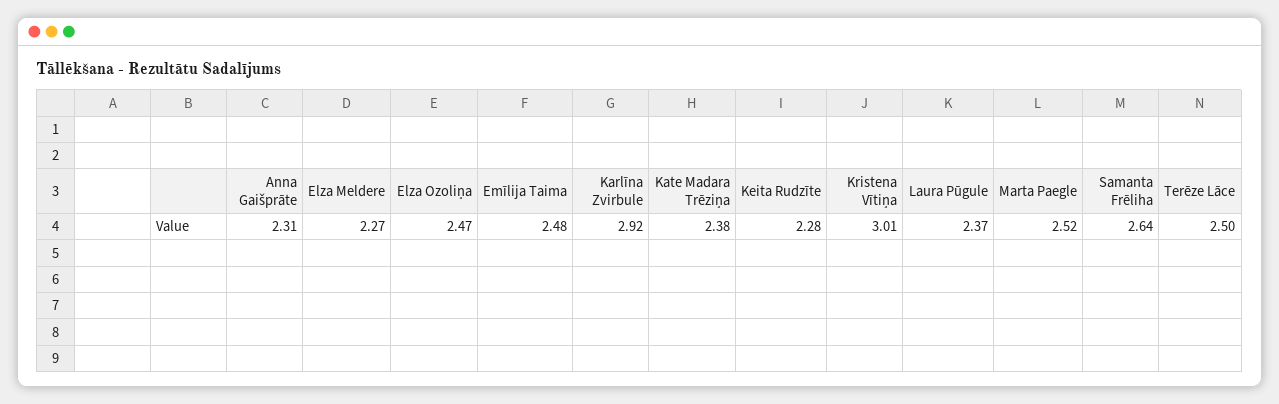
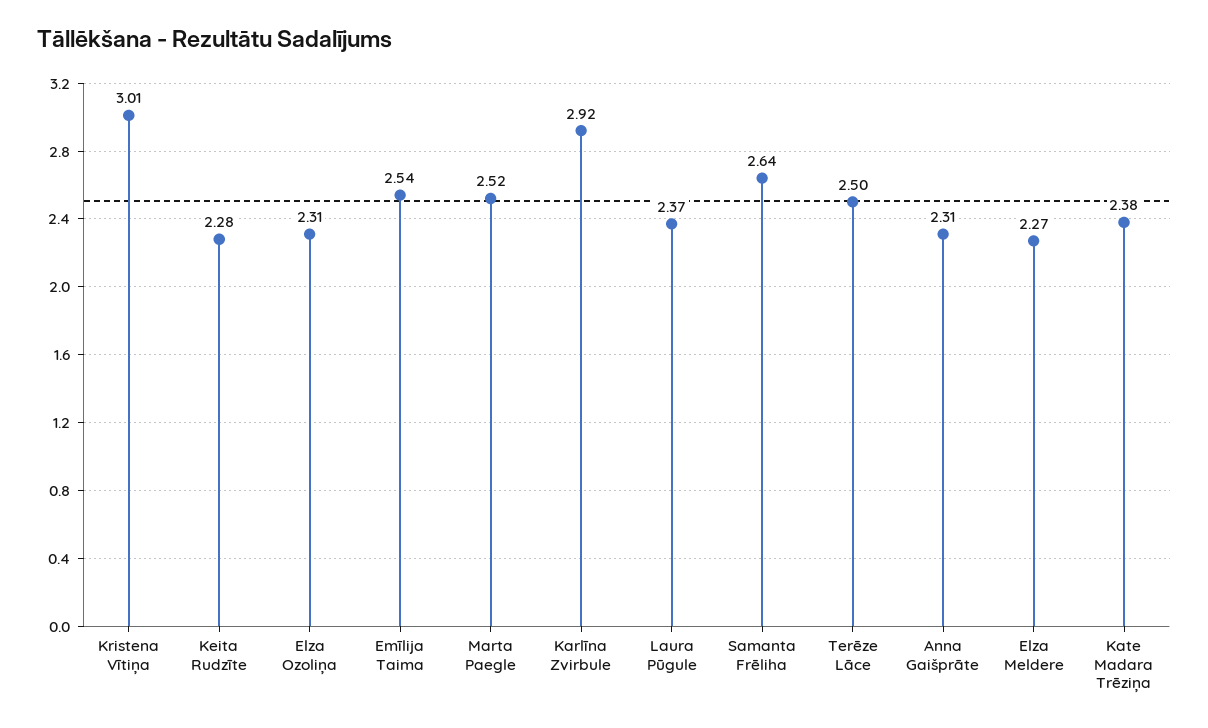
  {
    "Anna Gaišprāte": 2.31,
    "Elza Meldere": 2.27,
-   "Elza Ozoliņa": 2.47,
+   "Elza Ozoliņa": 2.31,
-   "Emīlija Taima": 2.48,
+   "Emīlija Taima": 2.54,
    "Karlīna Zvirbule": 2.92,
    "Kate Madara Trēziņa": 2.38,
    "Keita Rudzīte": 2.28,
    "Kristena Vītiņa": 3.01,
    "Laura Pūgule": 2.37,
    "Marta Paegle": 2.52,
    "Samanta Frēliha": 2.64,
    "Terēze Lāce": 2.5
  }

